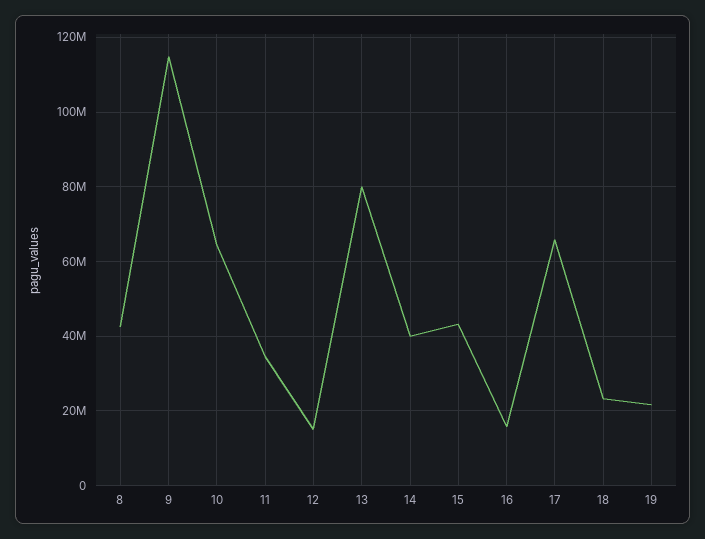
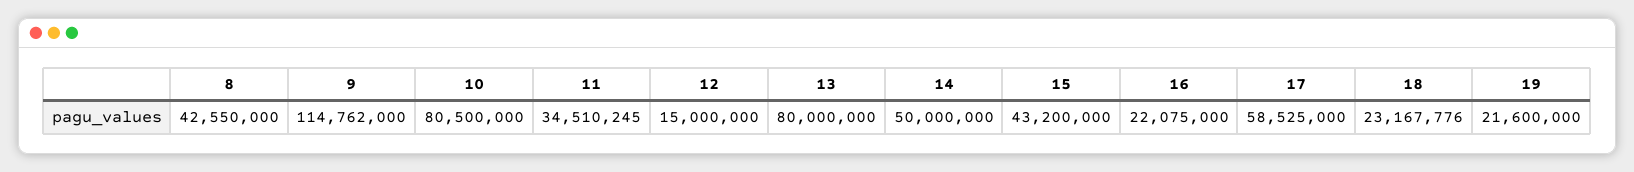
  {
    "8": 42550000,
    "9": 114762000,
-   "10": 64000000,
+   "10": 80500000,
    "11": 34510245,
    "12": 15000000,
    "13": 80000000,
-   "14": 40000000,
+   "14": 50000000,
    "15": 43200000,
-   "16": 16000000,
+   "16": 22075000,
-   "17": 66000000,
+   "17": 58525000,
    "18": 23167776,
    "19": 21600000
  }

